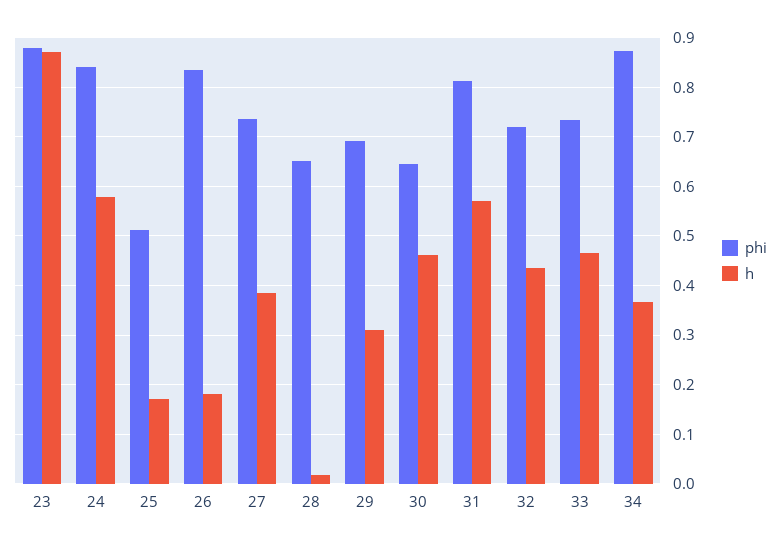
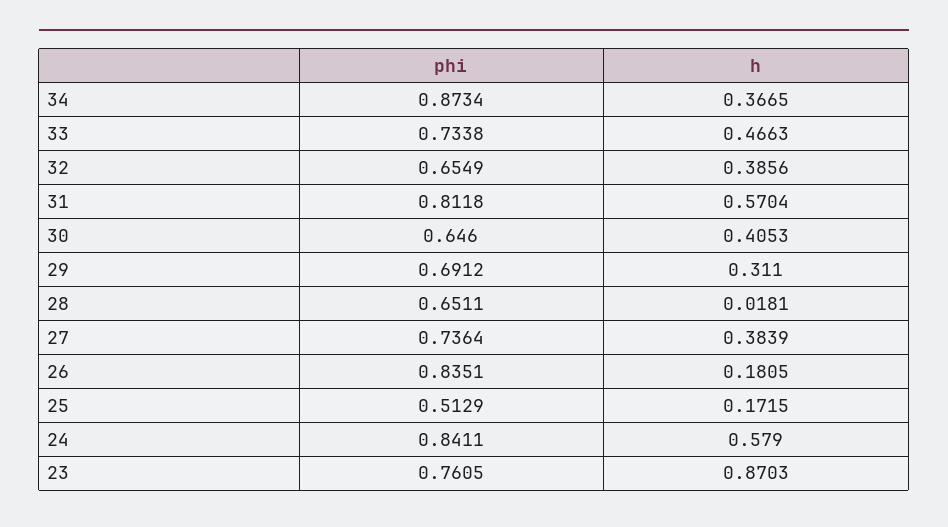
  {
    "phi": {
-     "23": 0.88,
+     "23": 0.7605,
      "24": 0.8411,
      "25": 0.5129,
      "26": 0.8351,
      "27": 0.7364,
      "28": 0.6511,
      "29": 0.6912,
      "30": 0.646,
      "31": 0.8118,
-     "32": 0.72,
+     "32": 0.6549,
      "33": 0.7338,
      "34": 0.8734
    },
    "h": {
      "23": 0.8703,
      "24": 0.579,
      "25": 0.1715,
      "26": 0.1805,
      "27": 0.3839,
      "28": 0.0181,
      "29": 0.311,
-     "30": 0.46,
+     "30": 0.4053,
      "31": 0.5704,
-     "32": 0.44,
+     "32": 0.3856,
      "33": 0.4663,
      "34": 0.3665
    }
  }

